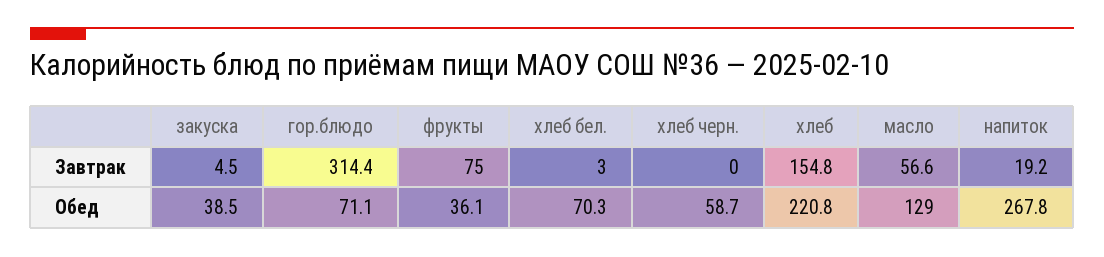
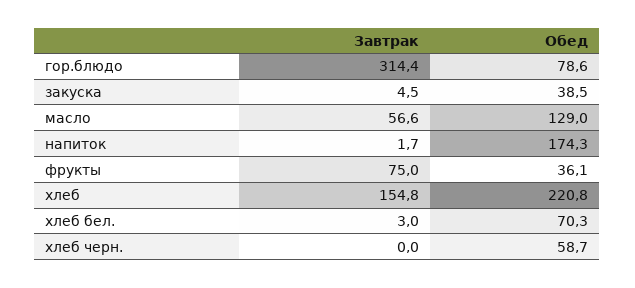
  {
    "закуска": {
      "Завтрак": 4.5,
      "Обед": 38.5
    },
    "гор.блюдо": {
      "Завтрак": 314.4,
-     "Обед": 71.1
+     "Обед": 78.6
    },
    "фрукты": {
      "Завтрак": 75,
      "Обед": 36.1
    },
    "хлеб бел.": {
      "Завтрак": 3,
      "Обед": 70.3
    },
    "хлеб черн.": {
      "Завтрак": 0,
      "Обед": 58.7
    },
    "хлеб": {
      "Завтрак": 154.8,
      "Обед": 220.8
    },
    "масло": {
      "Завтрак": 56.6,
      "Обед": 129
    },
    "напиток": {
-     "Завтрак": 19.2,
+     "Завтрак": 1.7,
-     "Обед": 267.8
+     "Обед": 174.3
    }
  }

